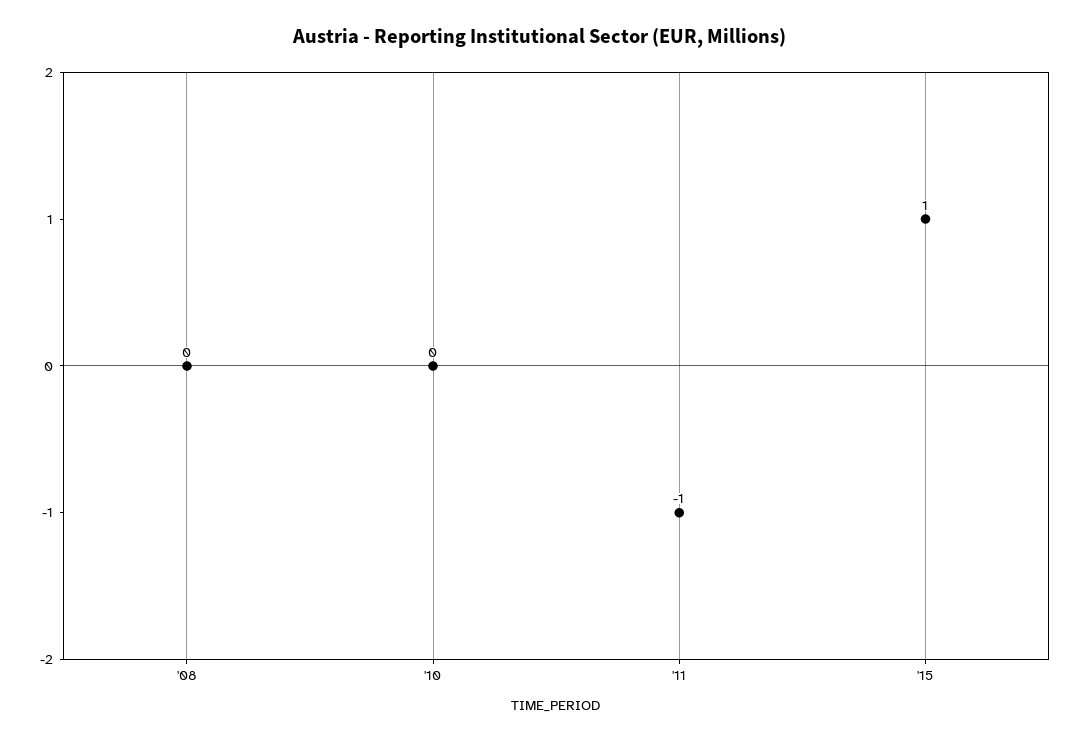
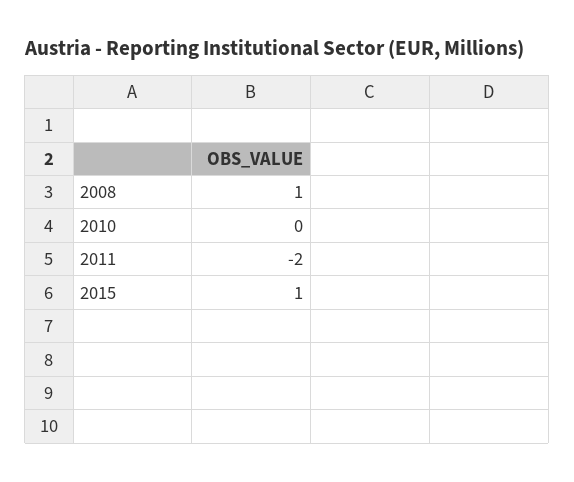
  {
-   "'08": 0,
+   "'08": 1,
    "'10": 0,
-   "'11": -1,
+   "'11": -2,
    "'15": 1
  }

